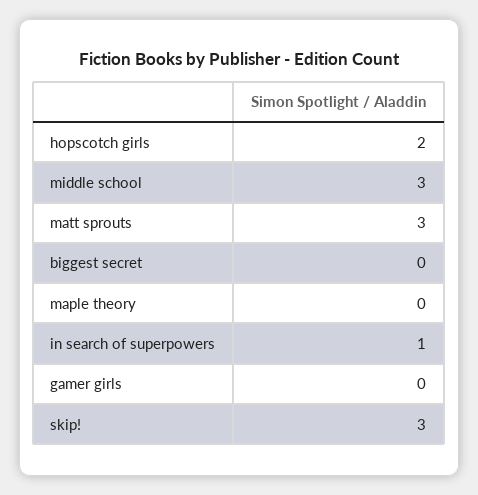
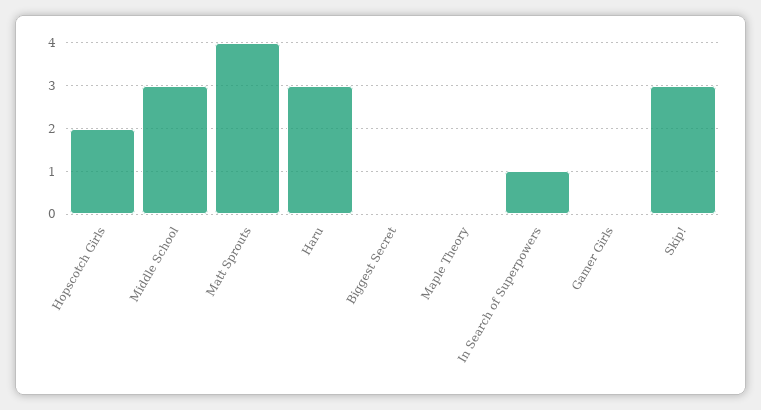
  {
    "hopscotch girls": 2,
    "middle school": 3,
-   "matt sprouts": 3,
+   "matt sprouts": 4,
    "biggest secret": 0,
    "maple theory": 0,
    "in search of superpowers": 1,
    "gamer girls": 0,
-   "skip!": 3
+   "skip!": 3,
+   "Haru": 3
  }

